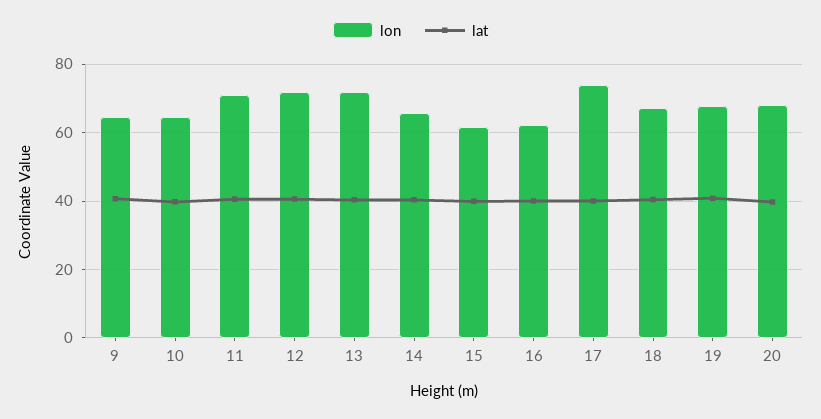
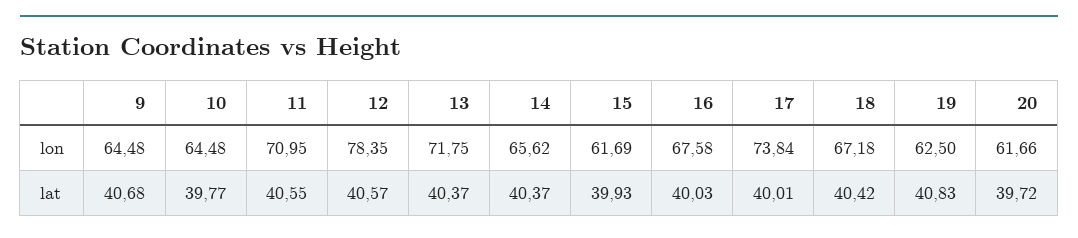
  {
    "lon": {
      "9": 64.48,
      "10": 64.48,
      "11": 70.95,
-     "12": 72,
+     "12": 78.35,
      "13": 71.75,
      "14": 65.62,
      "15": 61.69,
-     "16": 62,
+     "16": 67.58,
      "17": 73.84,
      "18": 67.18,
-     "19": 68,
+     "19": 62.5,
-     "20": 68
+     "20": 61.66
    },
    "lat": {
      "9": 40.68,
      "10": 39.77,
      "11": 40.55,
      "12": 40.57,
      "13": 40.37,
      "14": 40.37,
      "15": 39.93,
      "16": 40.03,
      "17": 40.01,
      "18": 40.42,
      "19": 40.83,
      "20": 39.72
    }
  }

